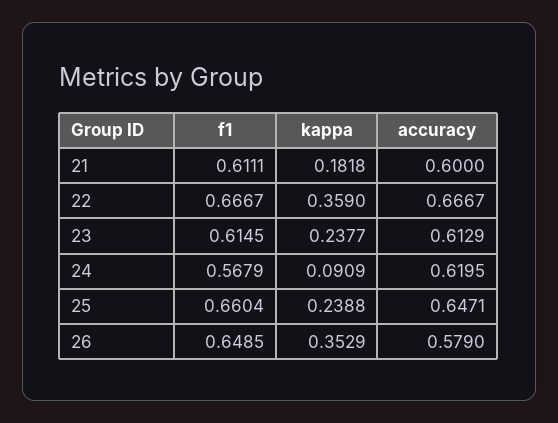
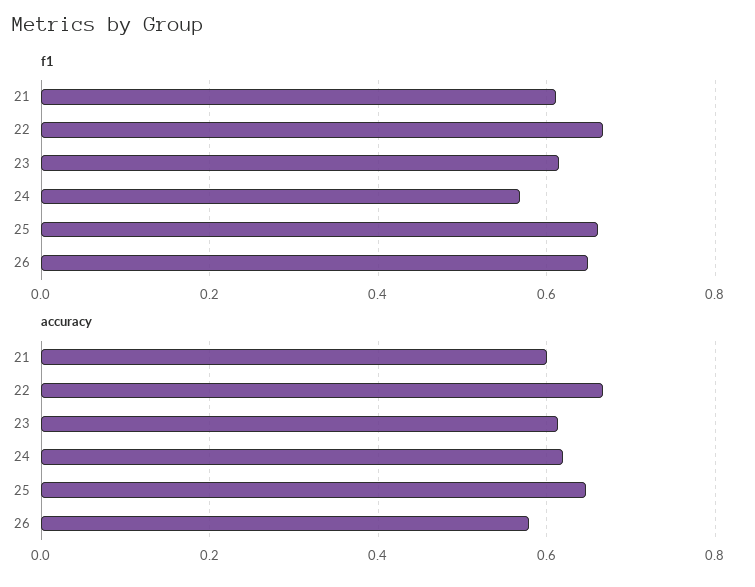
  {
    "f1": {
      "21": 0.6111,
      "22": 0.6667,
      "23": 0.6145,
      "24": 0.5679,
      "25": 0.6604,
      "26": 0.6485
    },
-   "kappa": {
-     "21": 0.1818,
-     "22": 0.359,
-     "23": 0.2377,
-     "24": 0.0909,
-     "25": 0.2388,
-     "26": 0.3529
-   },
    "accuracy": {
      "21": 0.6,
      "22": 0.6667,
      "23": 0.6129,
      "24": 0.6195,
      "25": 0.6471,
      "26": 0.579
    }
  }

